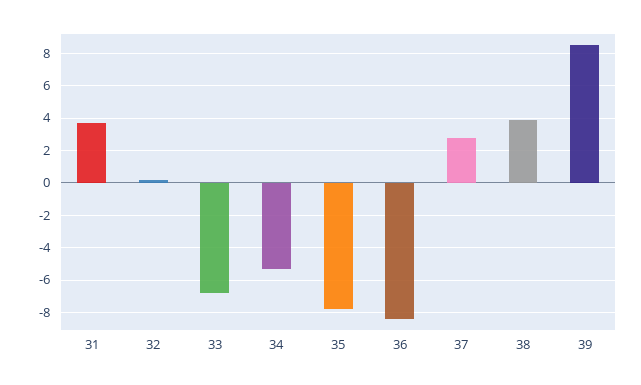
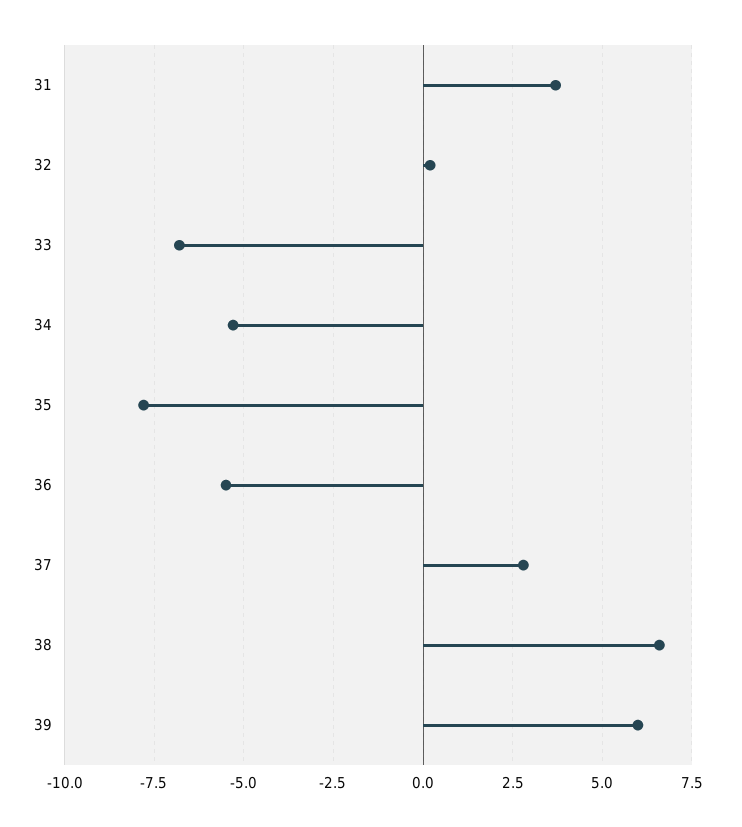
  {
    "31": 3.5,
    "32": 0,
    "33": -7,
    "34": -5.5,
    "35": -8,
-   "36": -8.5,
+   "36": -5.5,
    "37": 3,
-   "38": 4,
+   "38": 6.5,
-   "39": 8.5
+   "39": 6
  }

